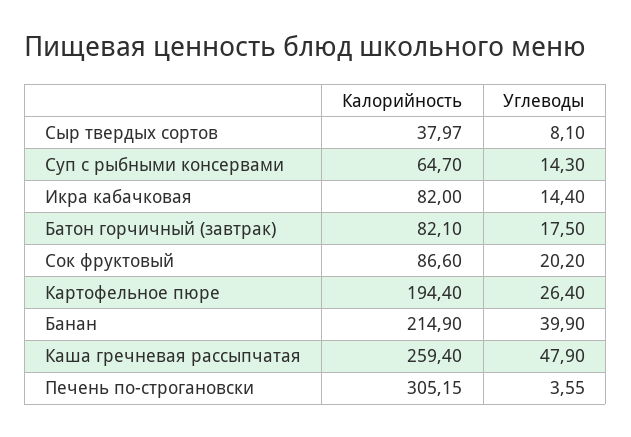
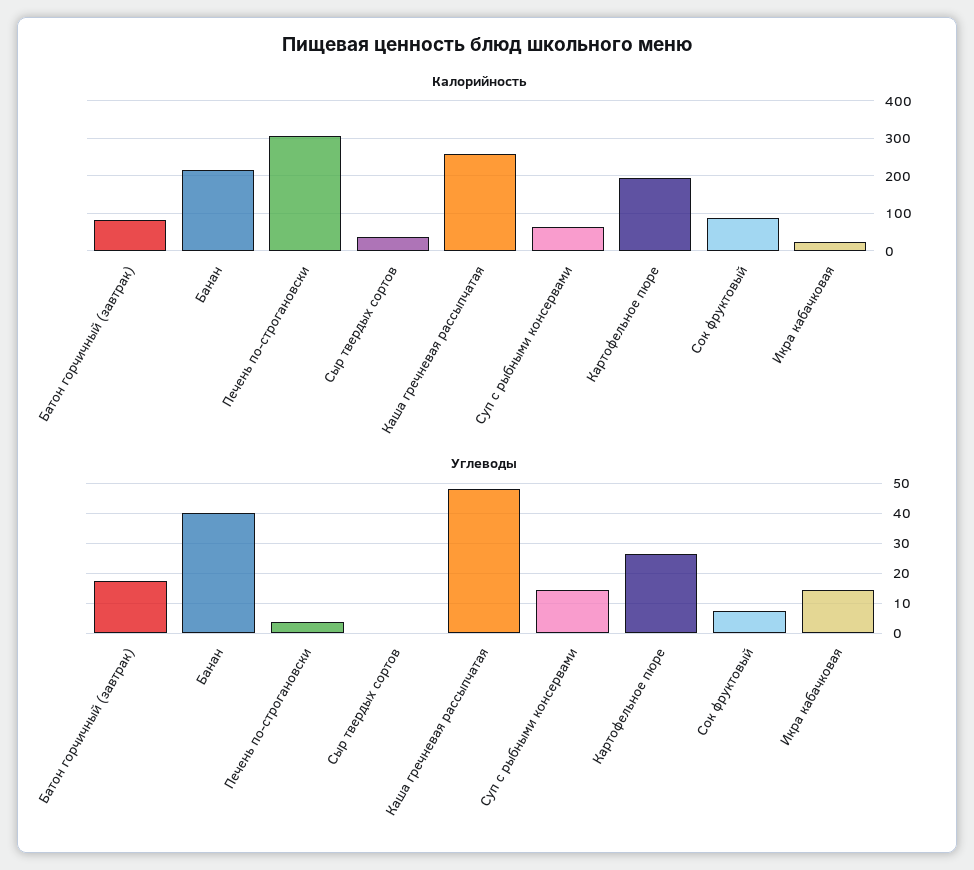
  {
    "Калорийность": {
      "Сыр твердых сортов": 37.97,
      "Суп с рыбными консервами": 64.7,
-     "Икра кабачковая": 82,
+     "Икра кабачковая": 20,
      "Батон горчичный (завтрак)": 82.1,
      "Сок фруктовый": 86.6,
      "Картофельное пюре": 194.4,
      "Банан": 214.9,
      "Каша гречневая рассыпчатая": 259.4,
      "Печень по-строгановски": 305.15
    },
    "Углеводы": {
-     "Сыр твердых сортов": 8.1,
+     "Сыр твердых сортов": 0,
      "Суп с рыбными консервами": 14.3,
      "Икра кабачковая": 14.4,
      "Батон горчичный (завтрак)": 17.5,
-     "Сок фруктовый": 20.2,
+     "Сок фруктовый": 7.5,
      "Картофельное пюре": 26.4,
      "Банан": 39.9,
      "Каша гречневая рассыпчатая": 47.9,
      "Печень по-строгановски": 3.55
    }
  }

